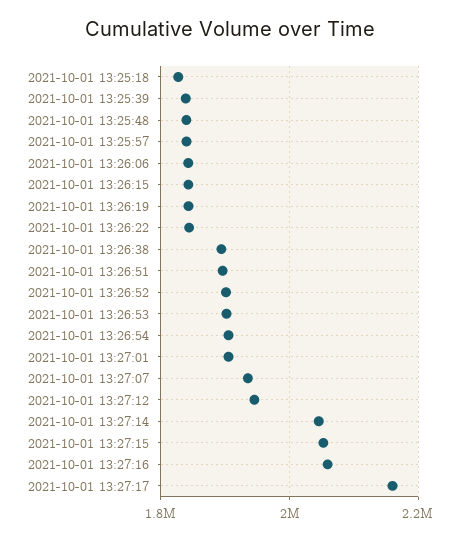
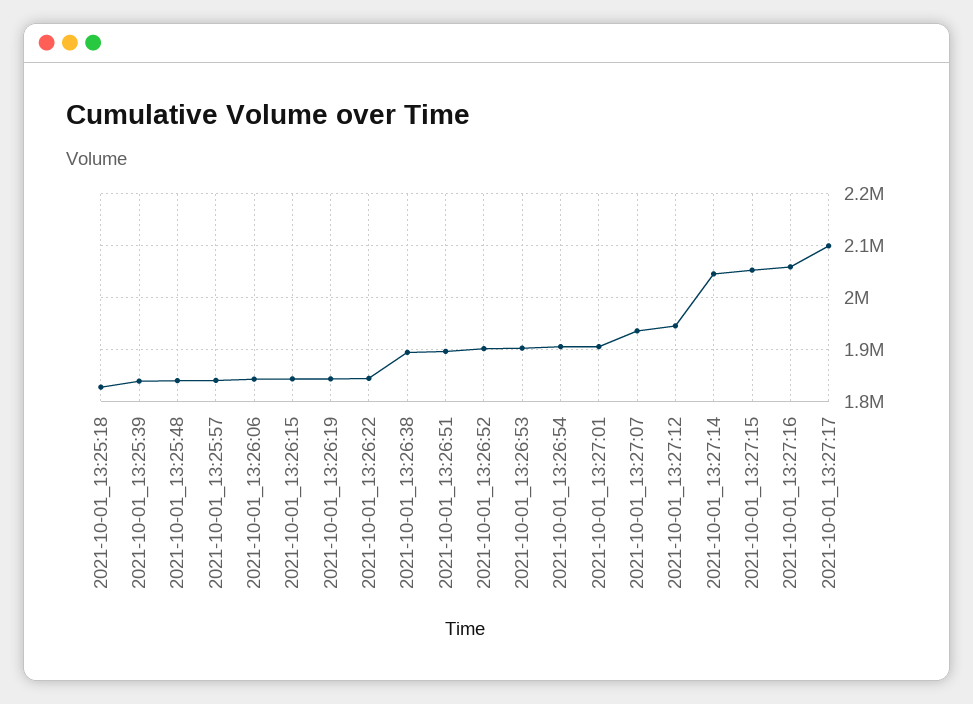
  {
    "2021-10-01 13:25:18": 1820000,
    "2021-10-01 13:25:39": 1840000,
    "2021-10-01 13:25:48": 1840000,
    "2021-10-01 13:25:57": 1840000,
    "2021-10-01 13:26:06": 1840000,
    "2021-10-01 13:26:15": 1840000,
    "2021-10-01 13:26:19": 1840000,
    "2021-10-01 13:26:22": 1840000,
    "2021-10-01 13:26:38": 1900000,
    "2021-10-01 13:26:51": 1900000,
    "2021-10-01 13:26:52": 1900000,
    "2021-10-01 13:26:53": 1900000,
    "2021-10-01 13:26:54": 1900000,
    "2021-10-01 13:27:01": 1900000,
    "2021-10-01 13:27:07": 1940000,
    "2021-10-01 13:27:12": 1940000,
    "2021-10-01 13:27:14": 2040000,
    "2021-10-01 13:27:15": 2060000,
    "2021-10-01 13:27:16": 2060000,
-   "2021-10-01 13:27:17": 2160000
+   "2021-10-01 13:27:17": 2100000
  }

